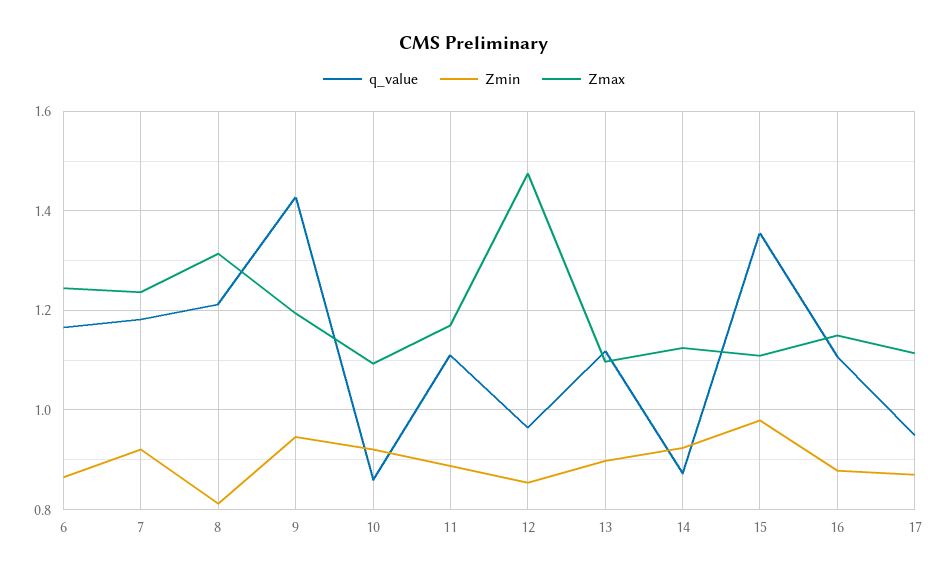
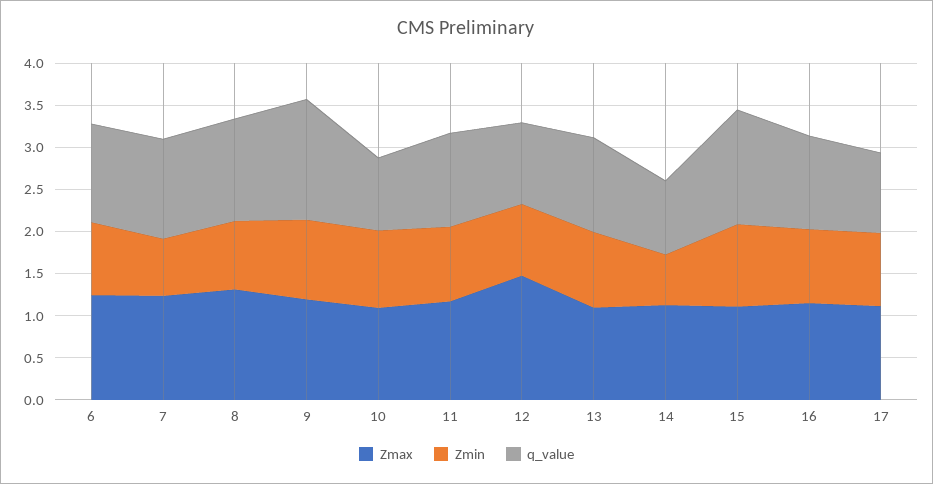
  {
    "q_value": {
      "6": 1.16,
      "7": 1.18,
      "8": 1.22,
      "9": 1.42,
      "10": 0.86,
      "11": 1.12,
      "12": 0.96,
      "13": 1.12,
      "14": 0.88,
      "15": 1.36,
      "16": 1.1,
      "17": 0.94
    },
    "Zmin": {
      "6": 0.86,
-     "7": 0.92,
+     "7": 0.7,
      "8": 0.82,
      "9": 0.94,
      "10": 0.92,
      "11": 0.88,
      "12": 0.86,
      "13": 0.9,
-     "14": 0.92,
+     "14": 0.6,
      "15": 0.98,
      "16": 0.88,
      "17": 0.88
    },
    "Zmax": {
      "6": 1.24,
      "7": 1.24,
      "8": 1.32,
      "9": 1.2,
      "10": 1.1,
      "11": 1.18,
      "12": 1.48,
      "13": 1.1,
      "14": 1.12,
      "15": 1.1,
      "16": 1.16,
      "17": 1.12
    }
  }

